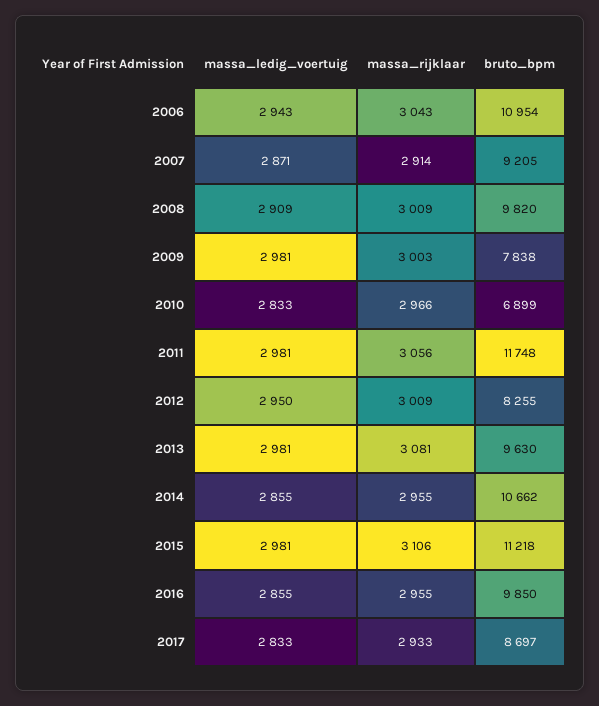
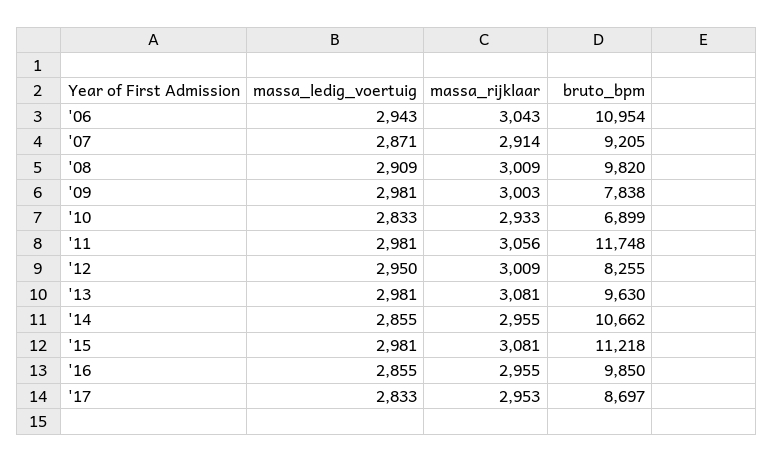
  {
    "massa_ledig_voertuig": {
      "2006": 2943,
      "2007": 2871,
      "2008": 2909,
      "2009": 2981,
      "2010": 2833,
      "2011": 2981,
      "2012": 2950,
      "2013": 2981,
      "2014": 2855,
      "2015": 2981,
      "2016": 2855,
      "2017": 2833
    },
    "massa_rijklaar": {
      "2006": 3043,
      "2007": 2914,
      "2008": 3009,
      "2009": 3003,
-     "2010": 2966,
+     "2010": 2933,
      "2011": 3056,
      "2012": 3009,
      "2013": 3081,
      "2014": 2955,
-     "2015": 3106,
+     "2015": 3081,
      "2016": 2955,
-     "2017": 2933
+     "2017": 2953
    },
    "bruto_bpm": {
      "2006": 10954,
      "2007": 9205,
      "2008": 9820,
      "2009": 7838,
      "2010": 6899,
      "2011": 11748,
      "2012": 8255,
      "2013": 9630,
      "2014": 10662,
      "2015": 11218,
      "2016": 9850,
      "2017": 8697
    }
  }

